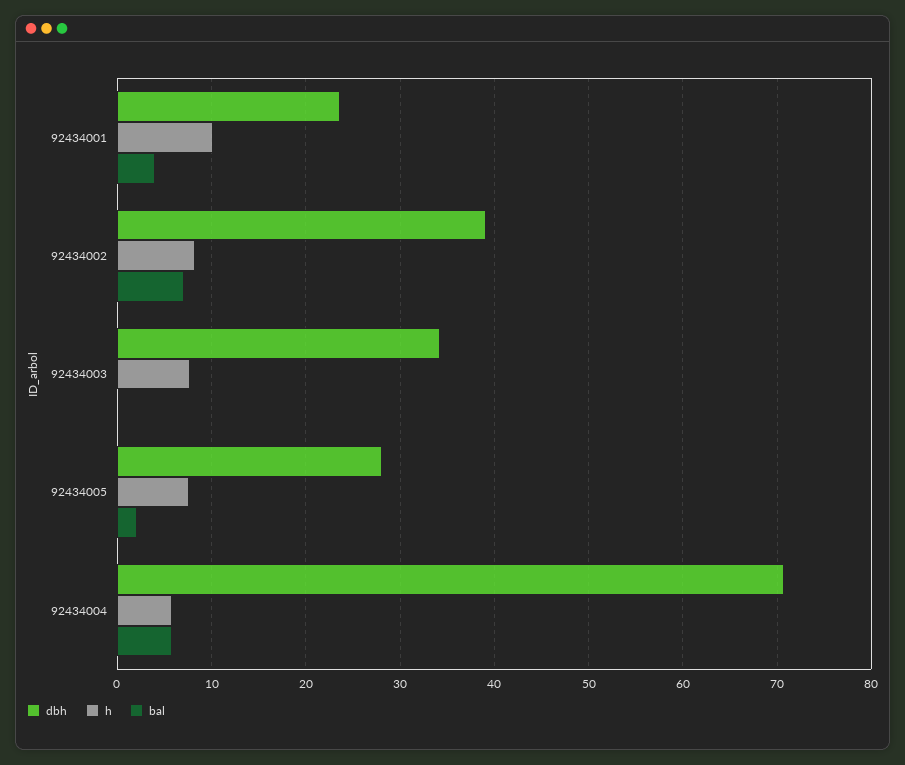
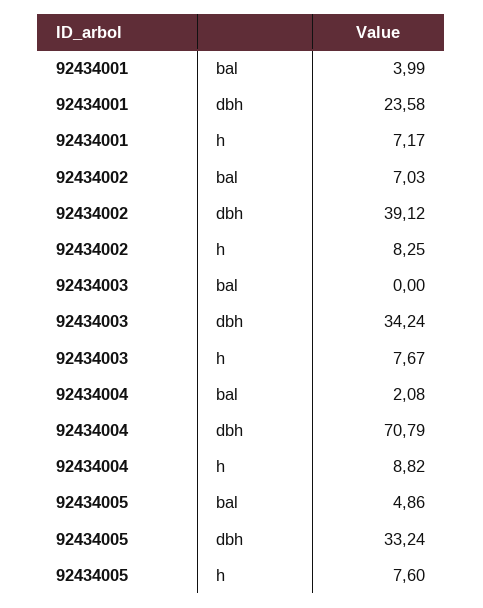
  {
    "dbh": {
      "92434001": 23.58,
      "92434002": 39.12,
      "92434003": 34.24,
-     "92434005": 28,
+     "92434005": 33.24,
      "92434004": 70.79
    },
    "h": {
-     "92434001": 10,
+     "92434001": 7.17,
      "92434002": 8.25,
      "92434003": 7.67,
      "92434005": 7.6,
-     "92434004": 6
+     "92434004": 8.82
    },
    "bal": {
      "92434001": 3.99,
      "92434002": 7.03,
      "92434003": 0,
-     "92434005": 2,
+     "92434005": 4.86,
-     "92434004": 6
+     "92434004": 2.08
    }
  }

